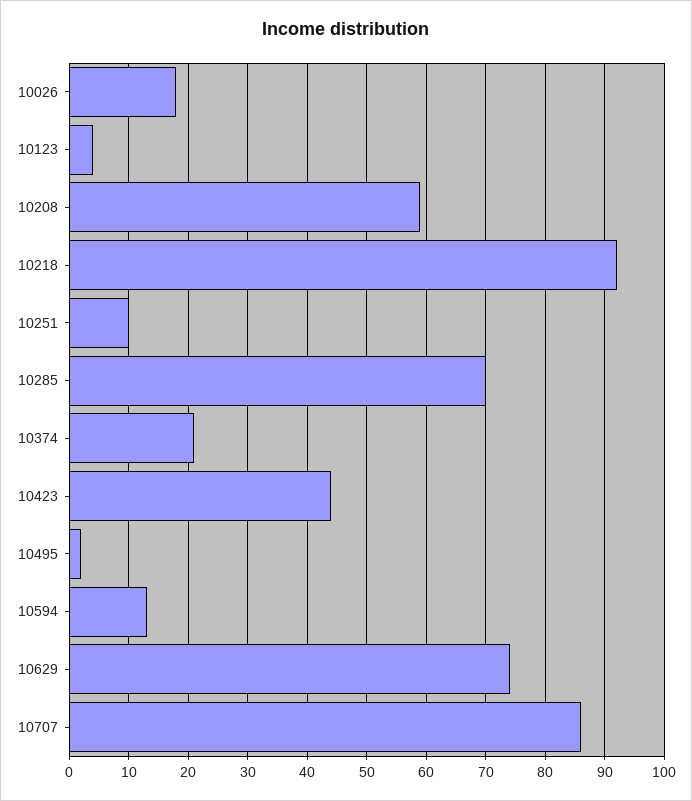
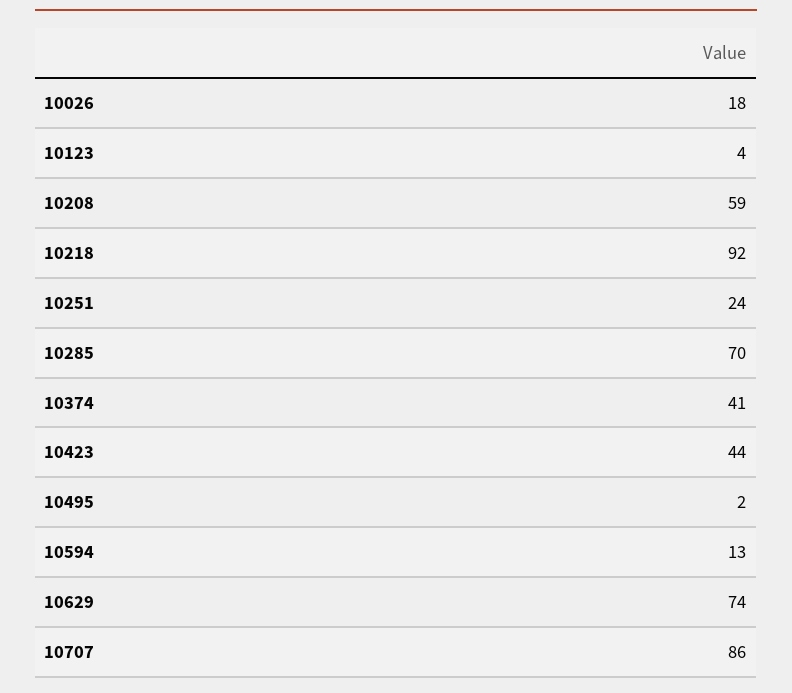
  {
    "10026": 18,
    "10123": 4,
    "10208": 59,
    "10218": 92,
-   "10251": 10,
+   "10251": 24,
    "10285": 70,
-   "10374": 20,
+   "10374": 41,
    "10423": 44,
    "10495": 2,
    "10594": 13,
    "10629": 74,
    "10707": 86
  }

